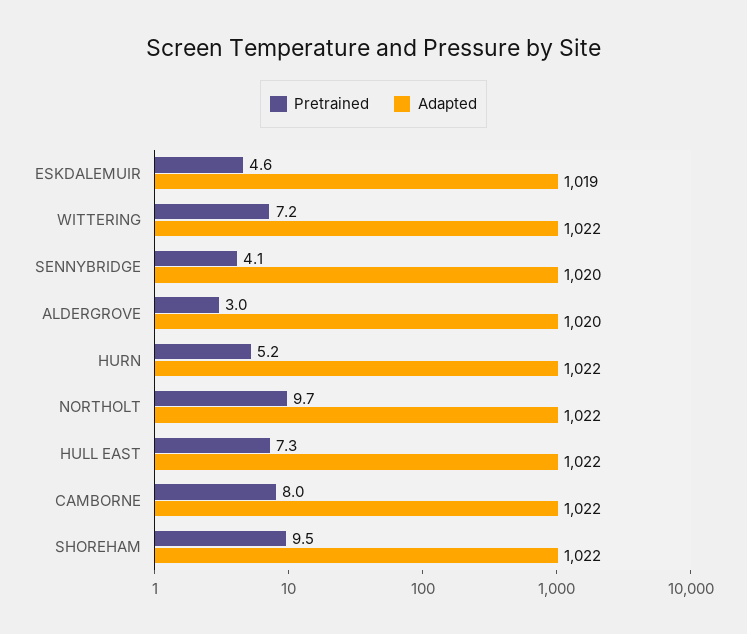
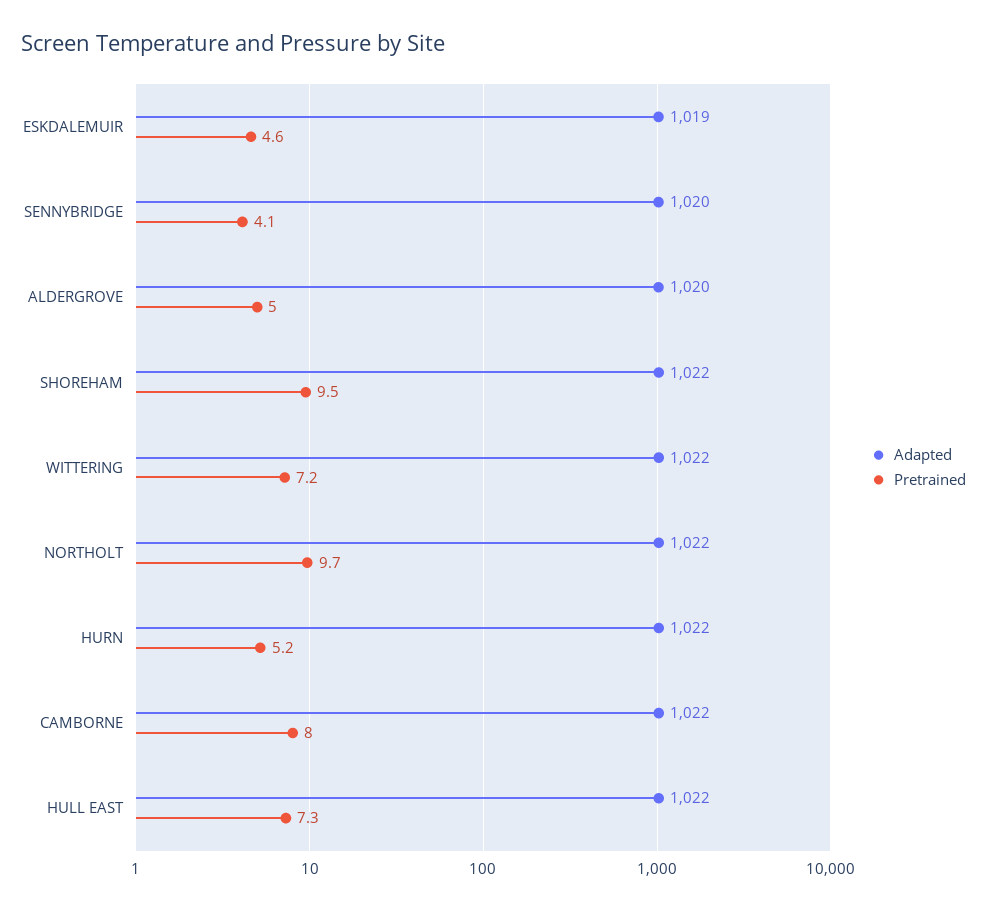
  {
    "Pretrained": {
      "ESKDALEMUIR": 4.6,
      "WITTERING": 7.2,
      "SENNYBRIDGE": 4.1,
-     "ALDERGROVE": 3,
+     "ALDERGROVE": 5,
      "HURN": 5.2,
      "NORTHOLT": 9.7,
      "HULL EAST": 7.3,
      "CAMBORNE": 8,
      "SHOREHAM": 9.5
    },
    "Adapted": {
      "ESKDALEMUIR": 1019,
      "WITTERING": 1022,
      "SENNYBRIDGE": 1020,
      "ALDERGROVE": 1020,
      "HURN": 1022,
      "NORTHOLT": 1022,
      "HULL EAST": 1022,
      "CAMBORNE": 1022,
      "SHOREHAM": 1022
    }
  }

